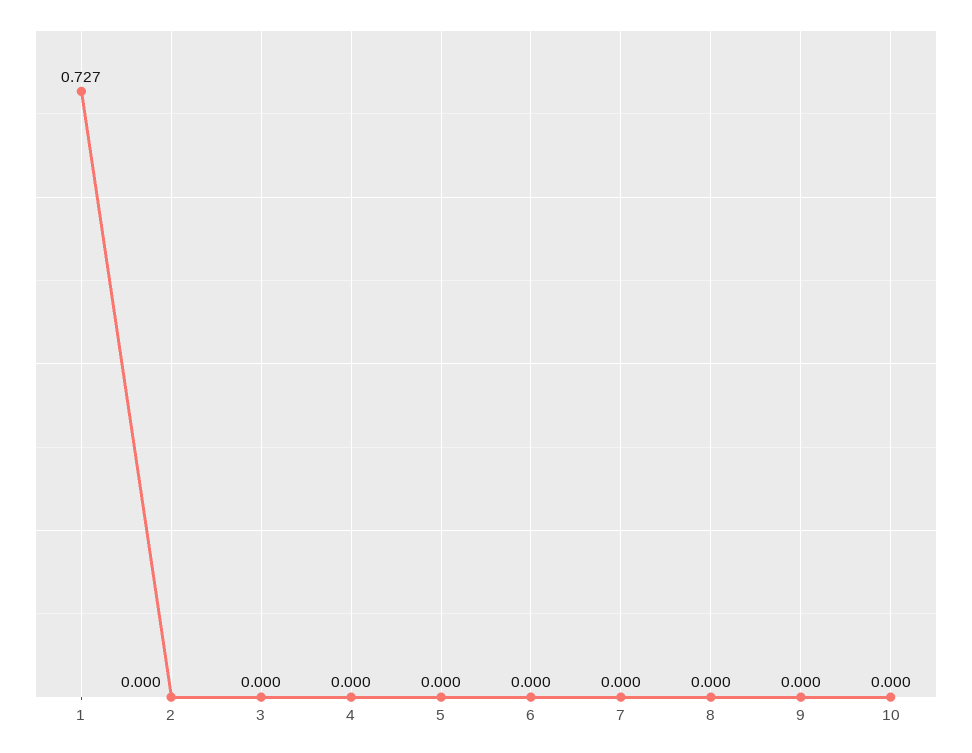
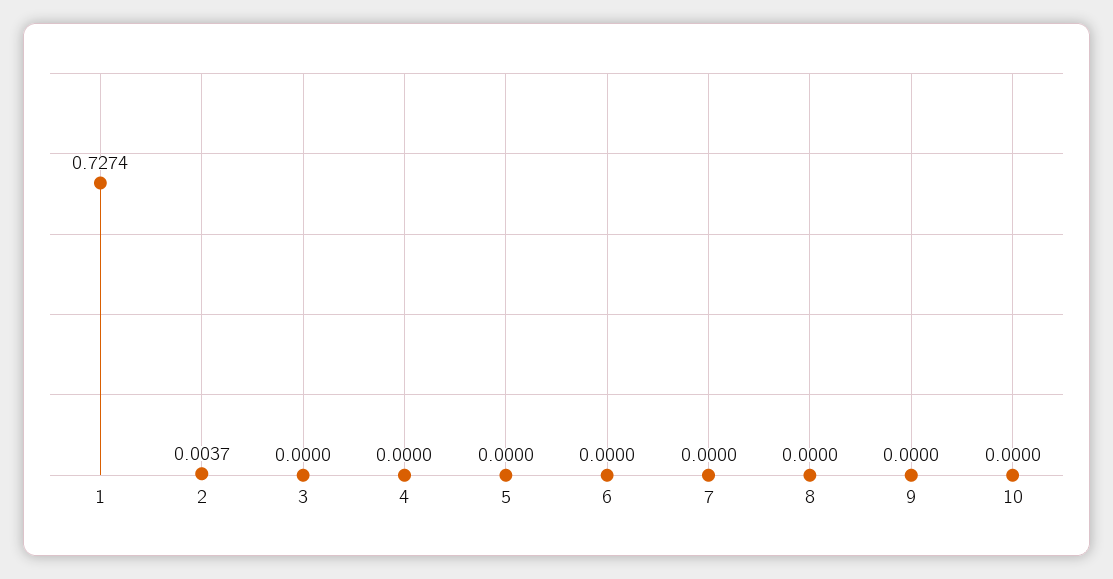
  {
    "1": 0.7274,
-   "2": 0,
+   "2": 0.0037,
    "3": 0,
    "4": 0,
    "5": 0,
    "6": 0,
    "7": 0,
    "8": 0,
    "9": 0,
    "10": 0
  }

